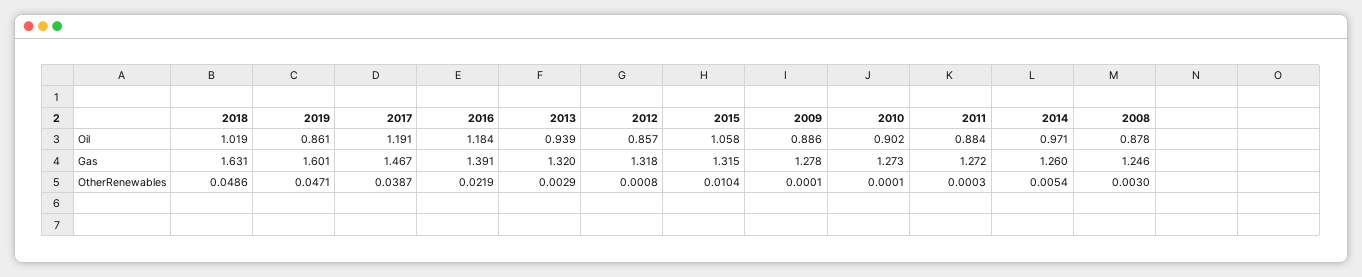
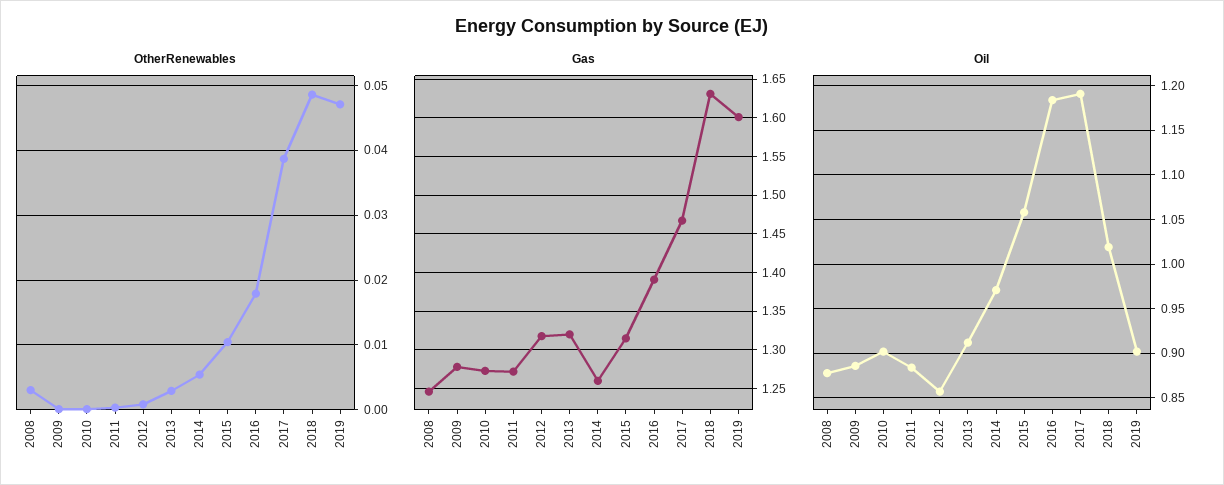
  {
    "Oil": {
      "2018": 1.019,
-     "2019": 0.861,
+     "2019": 0.9,
      "2017": 1.191,
      "2016": 1.184,
-     "2013": 0.939,
+     "2013": 0.91,
      "2012": 0.857,
      "2015": 1.058,
      "2009": 0.886,
      "2010": 0.902,
      "2011": 0.884,
      "2014": 0.971,
      "2008": 0.878
    },
    "Gas": {
      "2018": 1.631,
      "2019": 1.601,
      "2017": 1.467,
      "2016": 1.391,
      "2013": 1.32,
      "2012": 1.318,
      "2015": 1.315,
      "2009": 1.278,
      "2010": 1.273,
      "2011": 1.272,
      "2014": 1.26,
      "2008": 1.246
    },
    "OtherRenewables": {
      "2018": 0.0486,
      "2019": 0.0471,
      "2017": 0.0387,
-     "2016": 0.0219,
+     "2016": 0.018,
      "2013": 0.0029,
      "2012": 0.0008,
      "2015": 0.0104,
      "2009": 0.0001,
      "2010": 0.0001,
      "2011": 0.0003,
      "2014": 0.0054,
      "2008": 0.003
    }
  }

